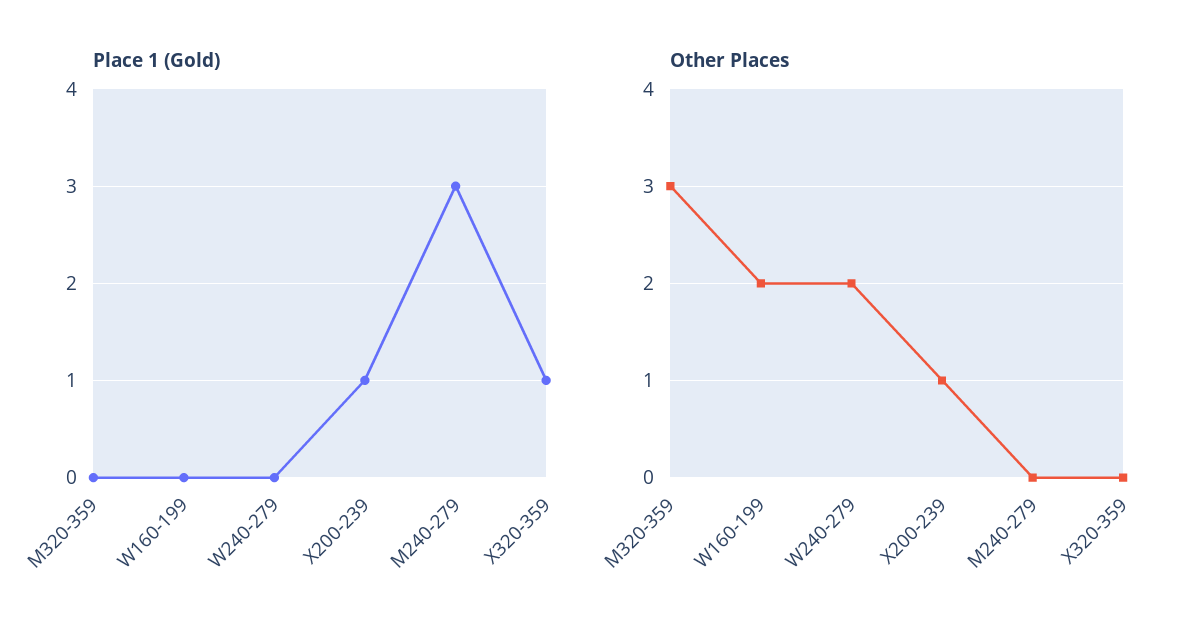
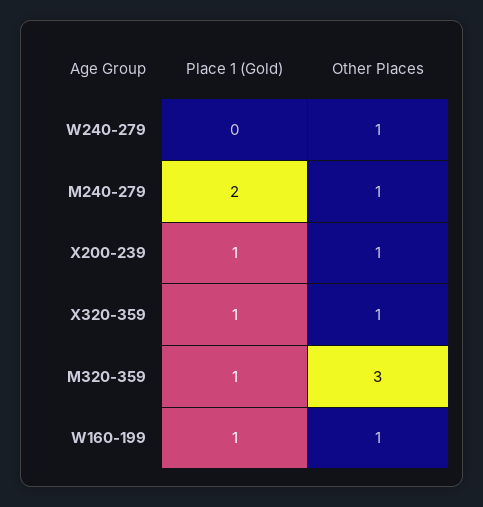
  {
    "Place 1 (Gold)": {
-     "M320-359": 0,
+     "M320-359": 1,
-     "W160-199": 0,
+     "W160-199": 1,
      "W240-279": 0,
      "X200-239": 1,
-     "M240-279": 3,
+     "M240-279": 2,
      "X320-359": 1
    },
    "Other Places": {
      "M320-359": 3,
-     "W160-199": 2,
+     "W160-199": 1,
-     "W240-279": 2,
+     "W240-279": 1,
      "X200-239": 1,
-     "M240-279": 0,
+     "M240-279": 1,
-     "X320-359": 0
+     "X320-359": 1
    }
  }

